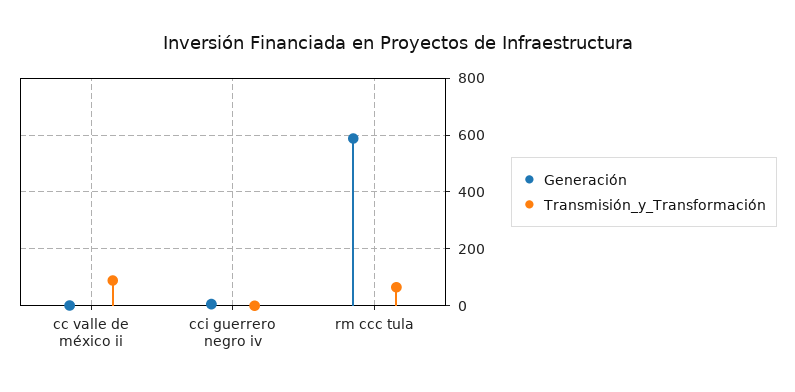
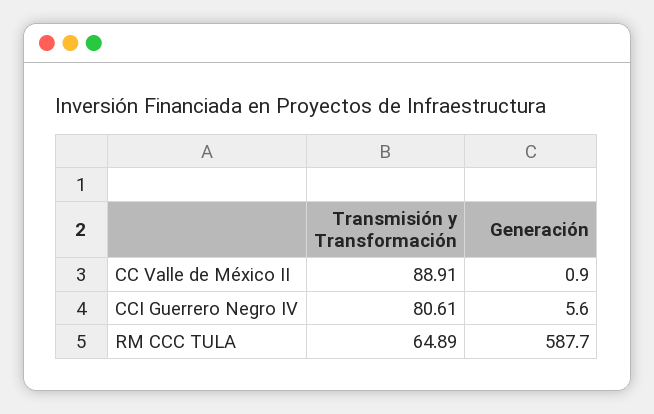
  {
    "Generación": {
      "cc valle de méxico ii": 0.9,
      "cci guerrero negro iv": 5.6,
      "rm ccc tula": 587.7
    },
    "Transmisión_y_Transformación": {
      "cc valle de méxico ii": 88.91,
-     "cci guerrero negro iv": 0,
+     "cci guerrero negro iv": 80.61,
      "rm ccc tula": 64.89
    }
  }

